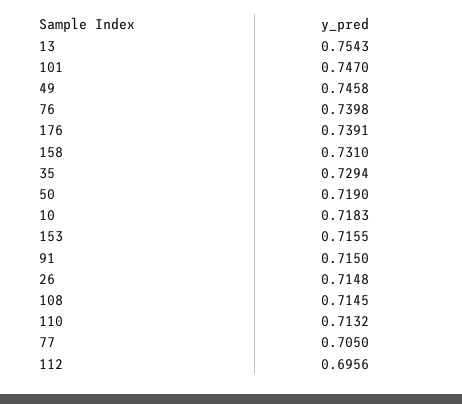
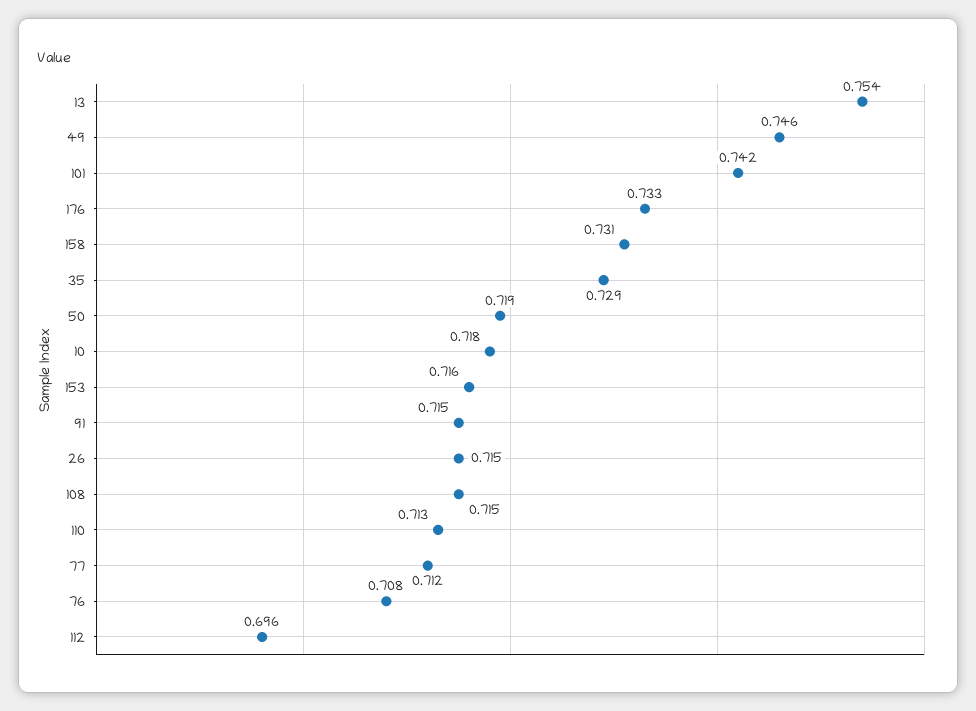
  {
    "13": 0.7543,
-   "101": 0.747,
+   "101": 0.742,
    "49": 0.7458,
-   "76": 0.7398,
+   "76": 0.708,
-   "176": 0.7391,
+   "176": 0.733,
    "158": 0.731,
    "35": 0.7294,
    "50": 0.719,
    "10": 0.7183,
    "153": 0.7155,
    "91": 0.715,
    "26": 0.7148,
    "108": 0.7145,
    "110": 0.7132,
-   "77": 0.705,
+   "77": 0.712,
    "112": 0.6956
  }

